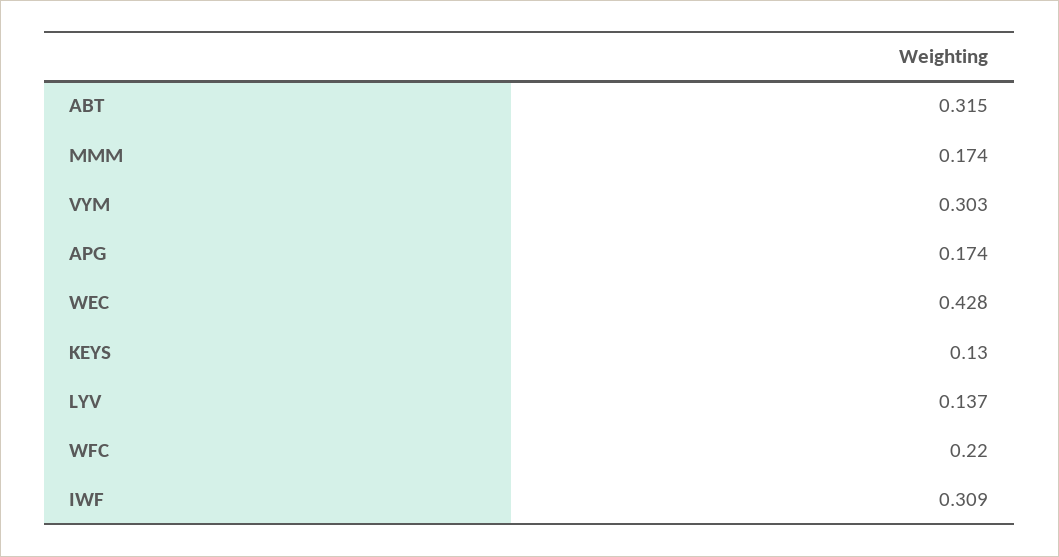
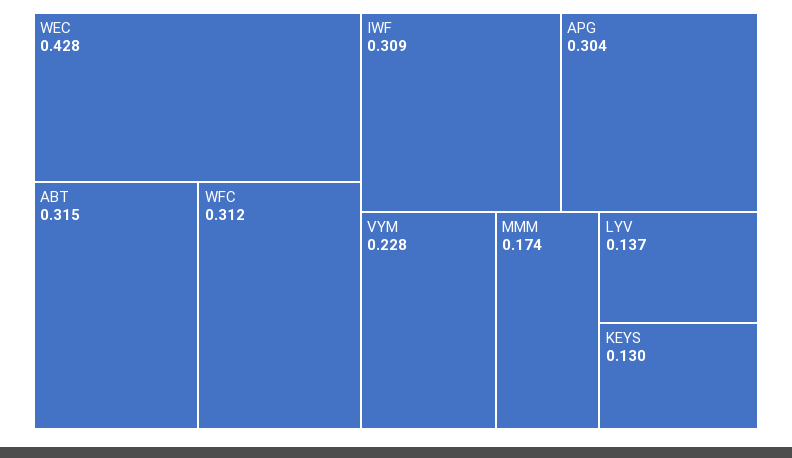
  {
    "ABT": 0.315,
    "MMM": 0.174,
-   "VYM": 0.303,
+   "VYM": 0.228,
-   "APG": 0.174,
+   "APG": 0.304,
    "WEC": 0.428,
    "KEYS": 0.13,
    "LYV": 0.137,
-   "WFC": 0.22,
+   "WFC": 0.312,
    "IWF": 0.309
  }

